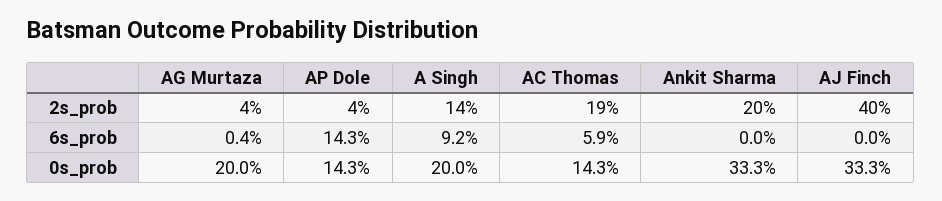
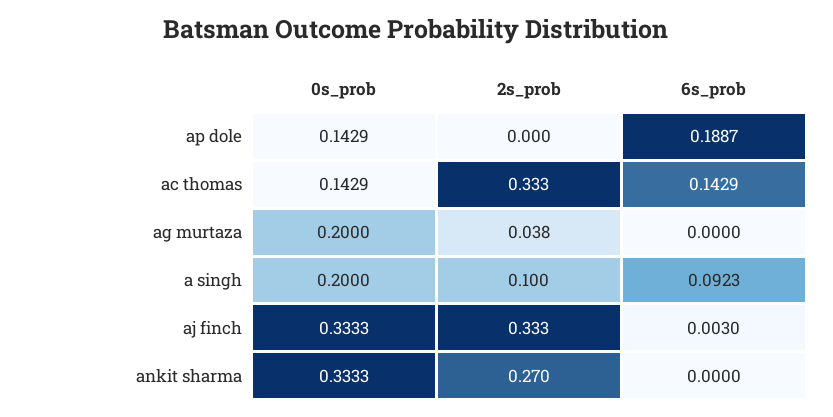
  {
    "AG Murtaza": {
      "2s_prob": 0.038,
-     "6s_prob": 0.004,
+     "6s_prob": 0,
      "0s_prob": 0.2
    },
    "AP Dole": {
-     "2s_prob": 0.04,
+     "2s_prob": 0,
-     "6s_prob": 0.143,
+     "6s_prob": 0.1887,
      "0s_prob": 0.1429
    },
    "A Singh": {
-     "2s_prob": 0.14,
+     "2s_prob": 0.1,
      "6s_prob": 0.0923,
      "0s_prob": 0.2
    },
    "AC Thomas": {
-     "2s_prob": 0.19,
+     "2s_prob": 0.333,
-     "6s_prob": 0.059,
+     "6s_prob": 0.1429,
      "0s_prob": 0.1429
    },
    "Ankit Sharma": {
-     "2s_prob": 0.2,
+     "2s_prob": 0.27,
      "6s_prob": 0,
      "0s_prob": 0.3333
    },
    "AJ Finch": {
-     "2s_prob": 0.4,
+     "2s_prob": 0.333,
-     "6s_prob": 0,
+     "6s_prob": 0.003,
      "0s_prob": 0.3333
    }
  }

